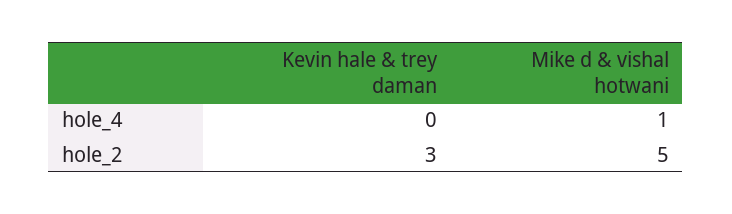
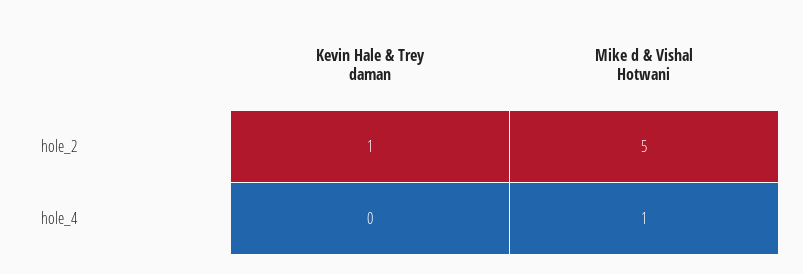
  {
    "Kevin hale & trey daman": {
      "hole_4": 0,
-     "hole_2": 3
+     "hole_2": 1
    },
    "Mike d & vishal hotwani": {
      "hole_4": 1,
      "hole_2": 5
    }
  }

